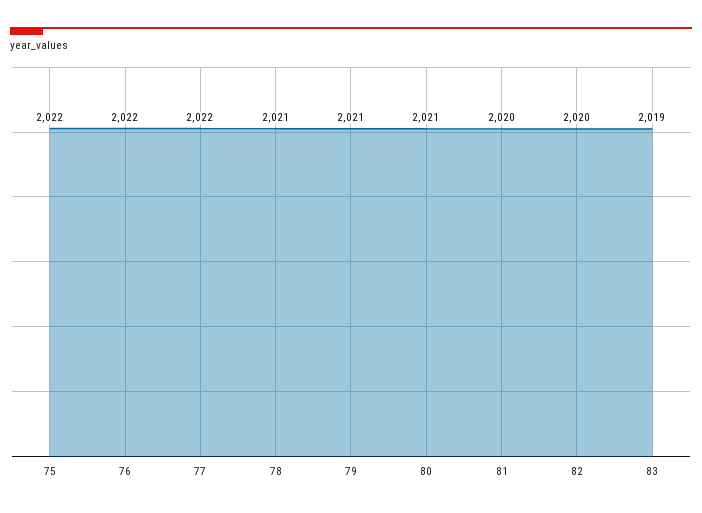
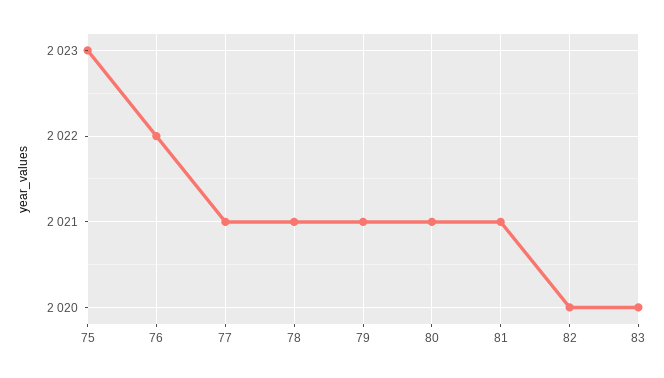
  {
-   "75": 2022,
+   "75": 2023,
    "76": 2022,
-   "77": 2022,
+   "77": 2021,
    "78": 2021,
    "79": 2021,
    "80": 2021,
-   "81": 2020,
+   "81": 2021,
    "82": 2020,
-   "83": 2019
+   "83": 2020
  }

